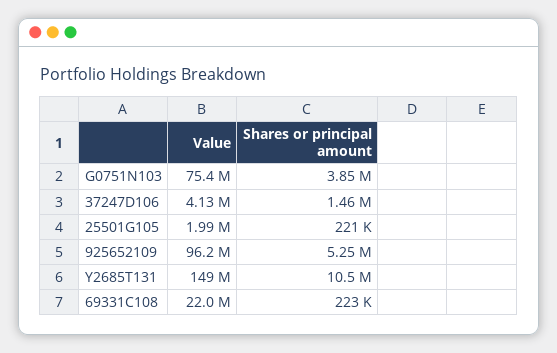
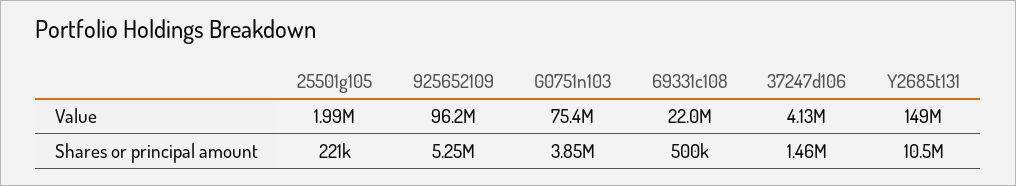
  {
    "Value": {
      "G0751N103": 75400000,
      "37247D106": 4130000,
      "25501G105": 1990000,
      "925652109": 96200000,
      "Y2685T131": 149000000,
      "69331C108": 22000000
    },
    "Shares or principal amount": {
      "G0751N103": 3850000,
      "37247D106": 1460000,
      "25501G105": 221000,
      "925652109": 5250000,
      "Y2685T131": 10500000,
-     "69331C108": 223000
+     "69331C108": 500000
    }
  }

